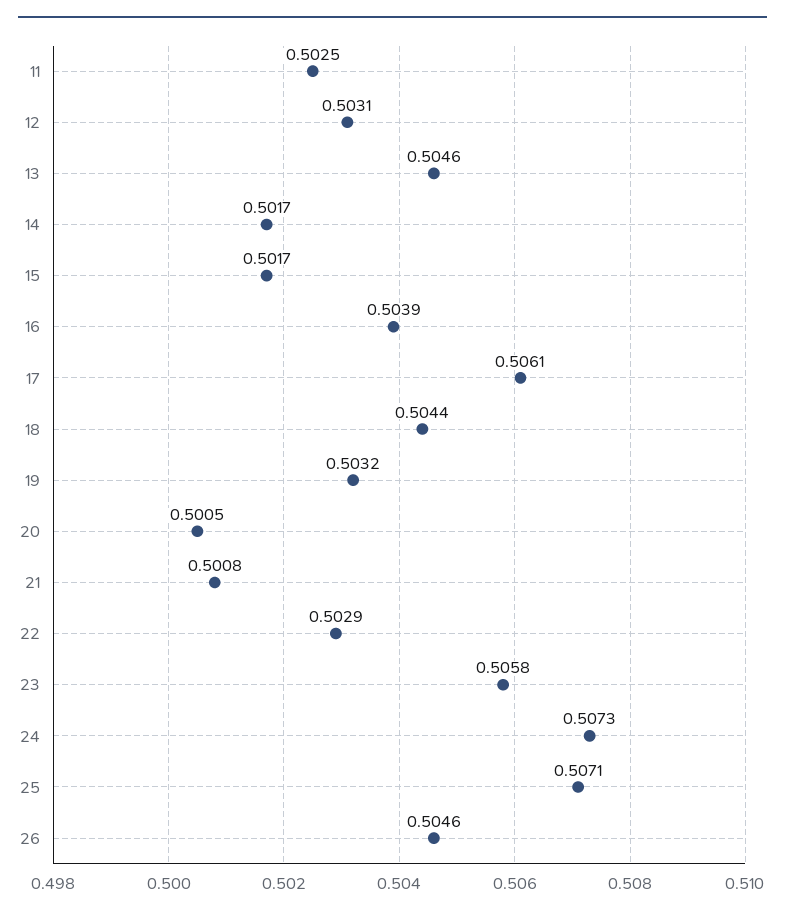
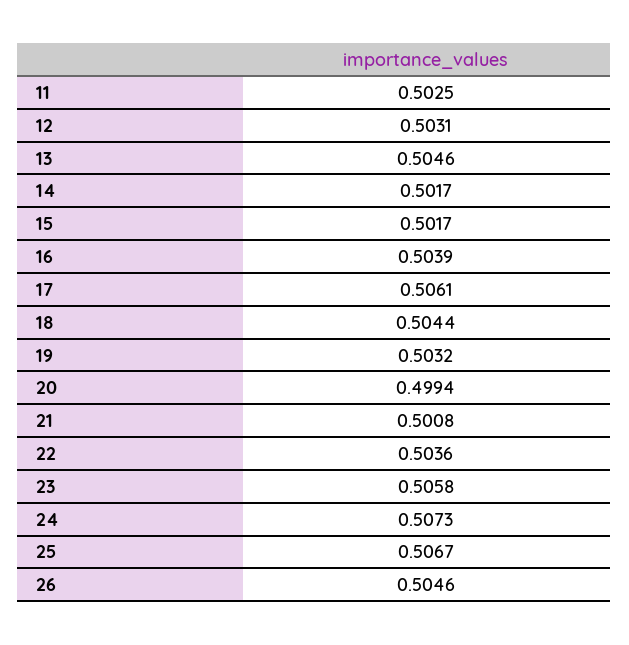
  {
    "11": 0.5025,
    "12": 0.5031,
    "13": 0.5046,
    "14": 0.5017,
    "15": 0.5017,
    "16": 0.5039,
    "17": 0.5061,
    "18": 0.5044,
    "19": 0.5032,
-   "20": 0.5005,
+   "20": 0.4994,
    "21": 0.5008,
-   "22": 0.5029,
+   "22": 0.5036,
    "23": 0.5058,
    "24": 0.5073,
-   "25": 0.5071,
+   "25": 0.5067,
    "26": 0.5046
  }

